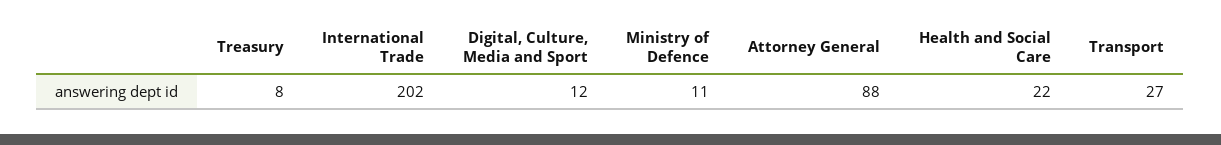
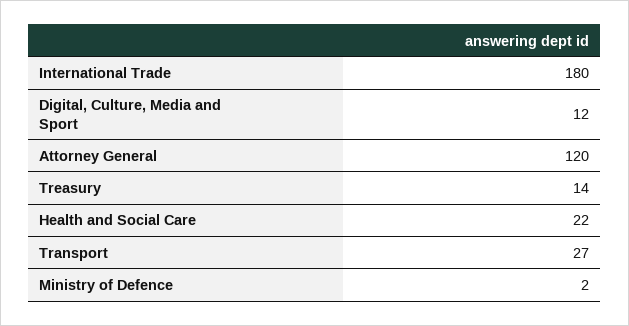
  {
-   "Treasury": 8,
+   "Treasury": 14,
-   "International Trade": 202,
+   "International Trade": 180,
    "Digital, Culture, Media and Sport": 12,
-   "Ministry of Defence": 11,
+   "Ministry of Defence": 2,
-   "Attorney General": 88,
+   "Attorney General": 120,
    "Health and Social Care": 22,
    "Transport": 27
  }

